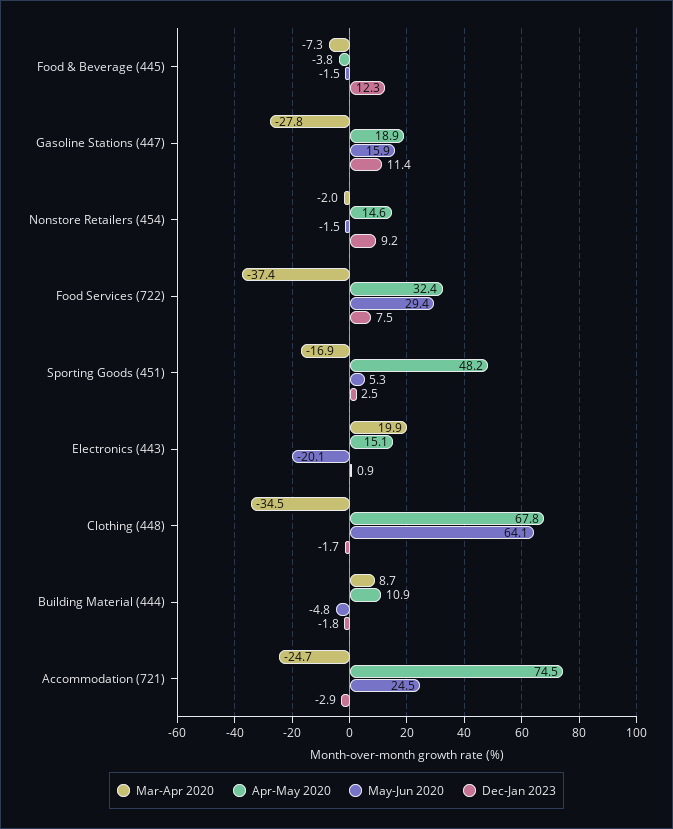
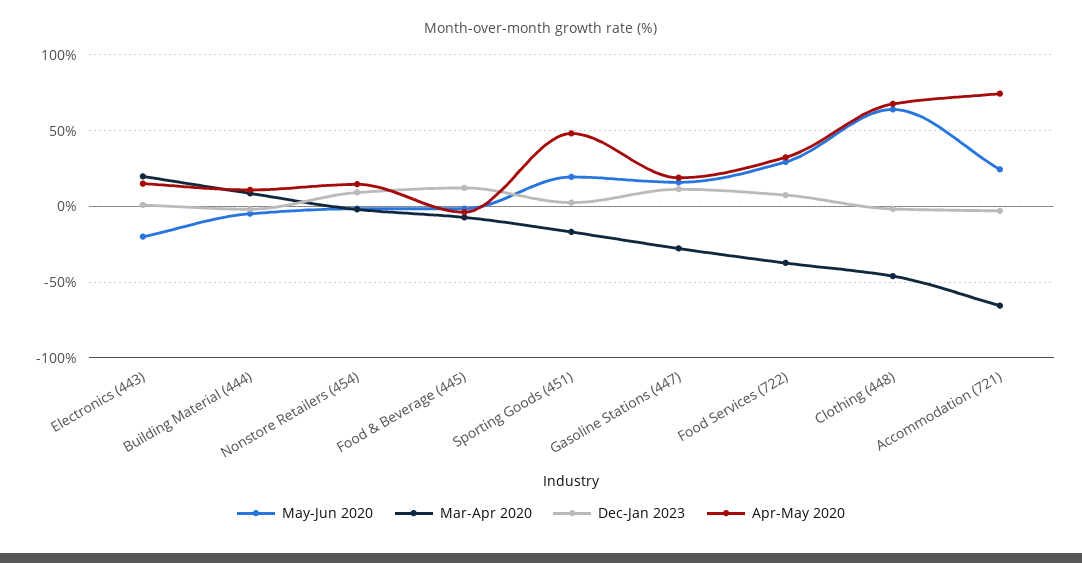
  {
    "Mar-Apr 2020": {
      "Food & Beverage (445)": -7.3,
      "Gasoline Stations (447)": -27.8,
      "Nonstore Retailers (454)": -2,
      "Food Services (722)": -37.4,
      "Sporting Goods (451)": -16.9,
      "Electronics (443)": 19.9,
-     "Clothing (448)": -34.5,
+     "Clothing (448)": -45,
      "Building Material (444)": 8.7,
-     "Accommodation (721)": -24.7
+     "Accommodation (721)": -65
    },
    "Apr-May 2020": {
      "Food & Beverage (445)": -3.8,
      "Gasoline Stations (447)": 18.9,
      "Nonstore Retailers (454)": 14.6,
      "Food Services (722)": 32.4,
      "Sporting Goods (451)": 48.2,
      "Electronics (443)": 15.1,
      "Clothing (448)": 67.8,
      "Building Material (444)": 10.9,
      "Accommodation (721)": 74.5
    },
    "May-Jun 2020": {
      "Food & Beverage (445)": -1.5,
      "Gasoline Stations (447)": 15.9,
      "Nonstore Retailers (454)": -1.5,
      "Food Services (722)": 29.4,
-     "Sporting Goods (451)": 5.3,
+     "Sporting Goods (451)": 20,
      "Electronics (443)": -20.1,
      "Clothing (448)": 64.1,
      "Building Material (444)": -4.8,
      "Accommodation (721)": 24.5
    },
    "Dec-Jan 2023": {
      "Food & Beverage (445)": 12.3,
      "Gasoline Stations (447)": 11.4,
      "Nonstore Retailers (454)": 9.2,
      "Food Services (722)": 7.5,
      "Sporting Goods (451)": 2.5,
      "Electronics (443)": 0.9,
      "Clothing (448)": -1.7,
      "Building Material (444)": -1.8,
      "Accommodation (721)": -2.9
    }
  }

